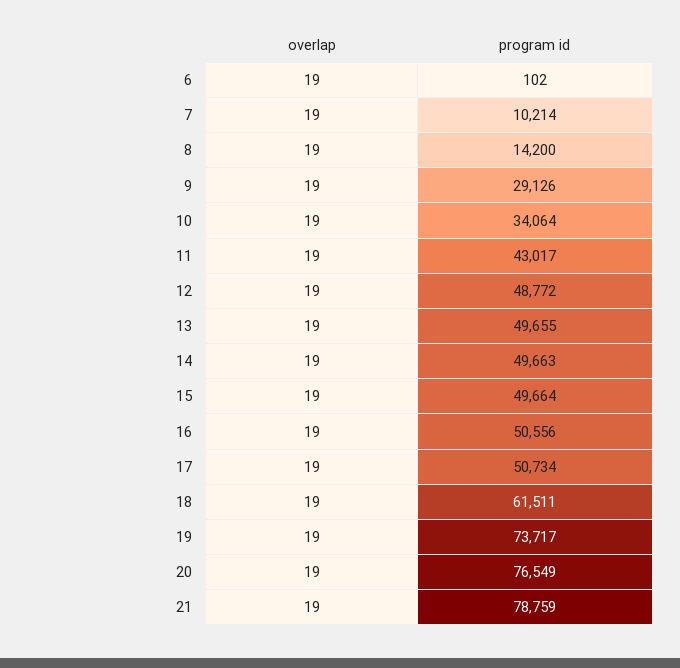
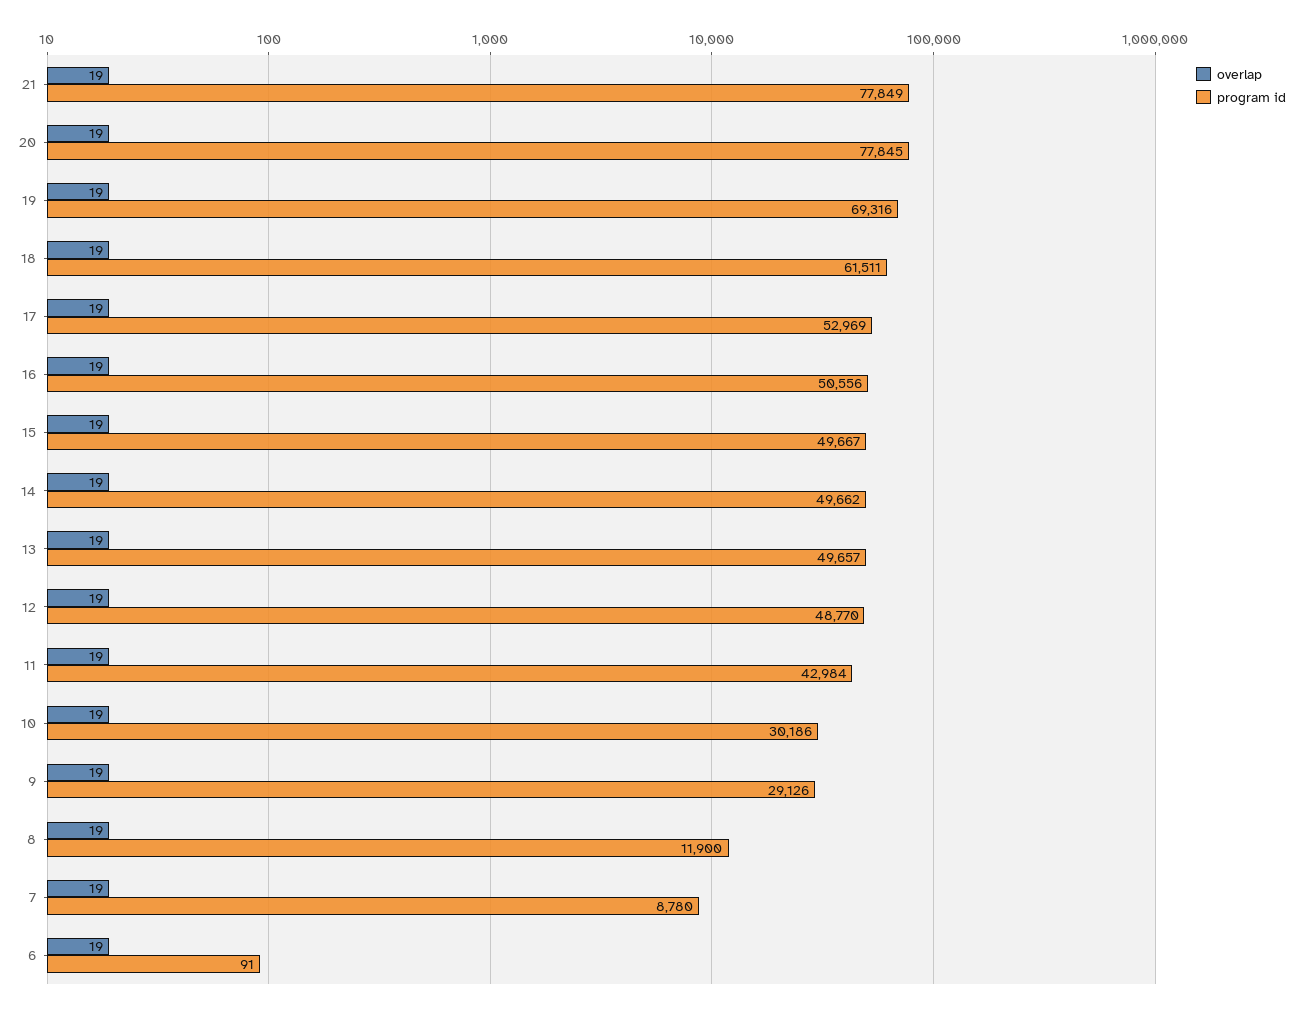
  {
    "overlap": {
      "6": 19,
      "7": 19,
      "8": 19,
      "9": 19,
      "10": 19,
      "11": 19,
      "12": 19,
      "13": 19,
      "14": 19,
      "15": 19,
      "16": 19,
      "17": 19,
      "18": 19,
      "19": 19,
      "20": 19,
      "21": 19
    },
    "program id": {
-     "6": 102,
+     "6": 91,
-     "7": 10214,
+     "7": 8780,
-     "8": 14200,
+     "8": 11900,
      "9": 29126,
-     "10": 34064,
+     "10": 30186,
-     "11": 43017,
+     "11": 42984,
-     "12": 48772,
+     "12": 48770,
-     "13": 49655,
+     "13": 49657,
-     "14": 49663,
+     "14": 49662,
-     "15": 49664,
+     "15": 49667,
      "16": 50556,
-     "17": 50734,
+     "17": 52969,
      "18": 61511,
-     "19": 73717,
+     "19": 69316,
-     "20": 76549,
+     "20": 77845,
-     "21": 78759
+     "21": 77849
    }
  }

